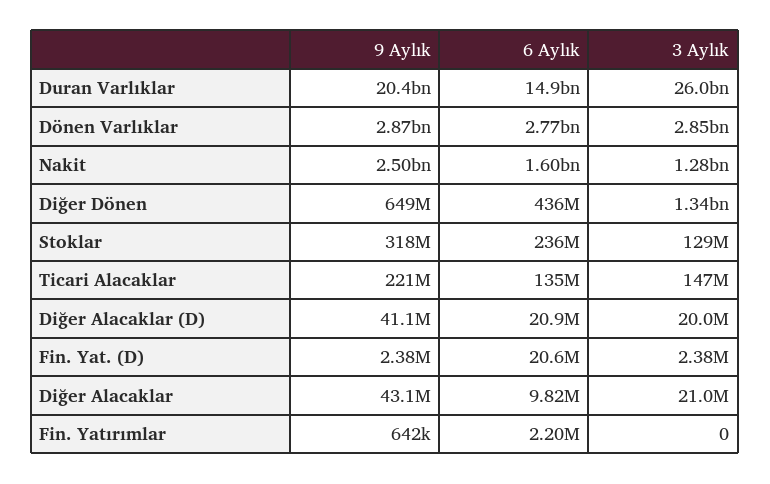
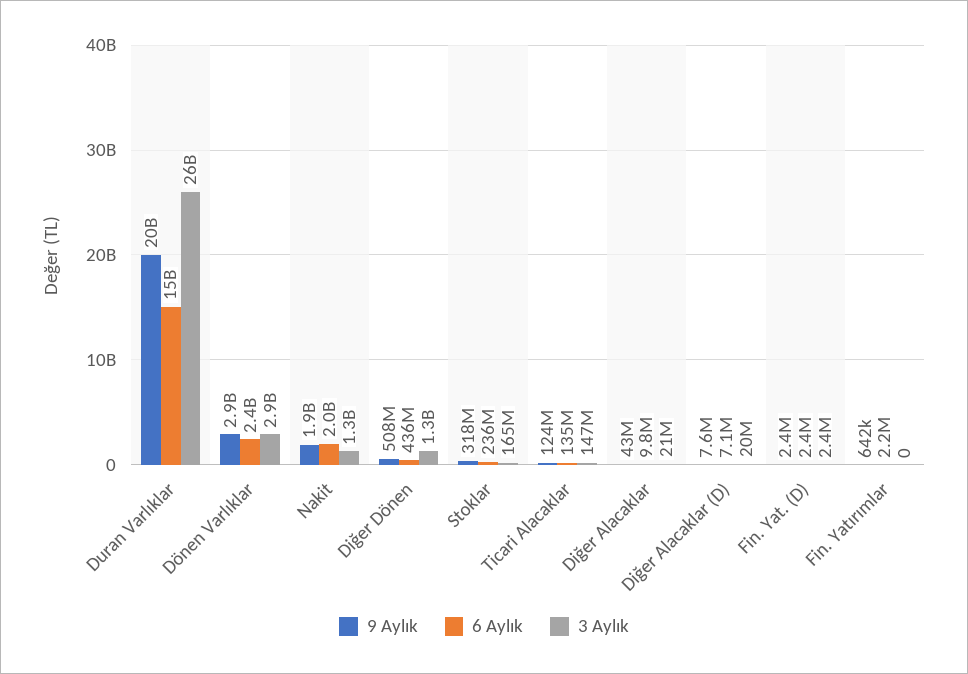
  {
    "9 Aylık": {
      "Duran Varlıklar": 20400000000,
      "Dönen Varlıklar": 2870000000,
-     "Nakit": 2500000000,
+     "Nakit": 1900000000,
-     "Diğer Dönen": 649000000,
+     "Diğer Dönen": 508000000,
      "Stoklar": 318000000,
-     "Ticari Alacaklar": 221000000,
+     "Ticari Alacaklar": 124000000,
-     "Diğer Alacaklar (D)": 41100000,
+     "Diğer Alacaklar (D)": 7600000,
      "Fin. Yat. (D)": 2380000,
      "Diğer Alacaklar": 43100000,
      "Fin. Yatırımlar": 642000
    },
    "6 Aylık": {
      "Duran Varlıklar": 14900000000,
-     "Dönen Varlıklar": 2770000000,
+     "Dönen Varlıklar": 2400000000,
-     "Nakit": 1600000000,
+     "Nakit": 2000000000,
      "Diğer Dönen": 436000000,
      "Stoklar": 236000000,
      "Ticari Alacaklar": 135000000,
-     "Diğer Alacaklar (D)": 20900000,
+     "Diğer Alacaklar (D)": 7100000,
-     "Fin. Yat. (D)": 20600000,
+     "Fin. Yat. (D)": 2400000,
      "Diğer Alacaklar": 9820000,
      "Fin. Yatırımlar": 2200000
    },
    "3 Aylık": {
      "Duran Varlıklar": 26000000000,
      "Dönen Varlıklar": 2850000000,
      "Nakit": 1280000000,
      "Diğer Dönen": 1340000000,
-     "Stoklar": 129000000,
+     "Stoklar": 165000000,
      "Ticari Alacaklar": 147000000,
      "Diğer Alacaklar (D)": 20000000,
      "Fin. Yat. (D)": 2380000,
      "Diğer Alacaklar": 21000000,
      "Fin. Yatırımlar": 0
    }
  }

